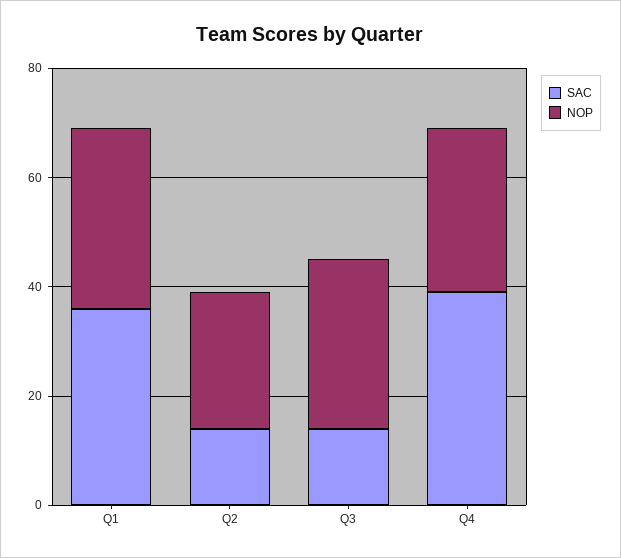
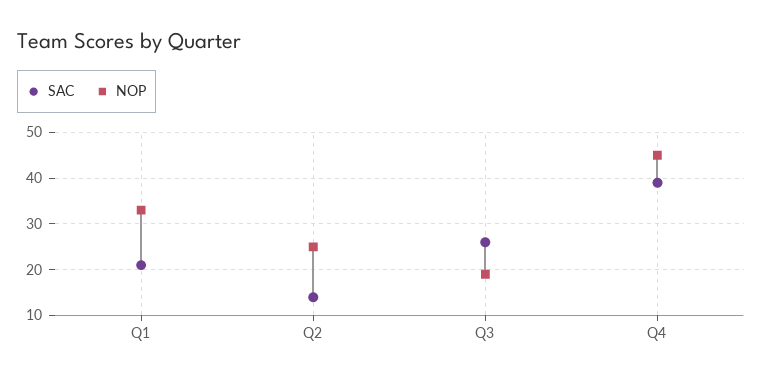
  {
    "SAC": {
-     "Q1": 35,
+     "Q1": 20,
      "Q2": 15,
-     "Q3": 15,
+     "Q3": 25,
      "Q4": 40
    },
    "NOP": {
      "Q1": 35,
      "Q2": 25,
-     "Q3": 30,
+     "Q3": 20,
-     "Q4": 30
+     "Q4": 45
    }
  }

